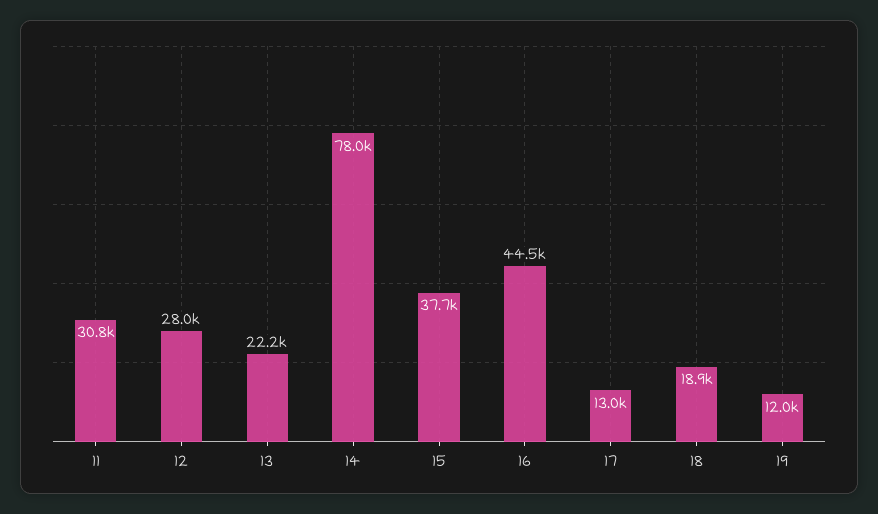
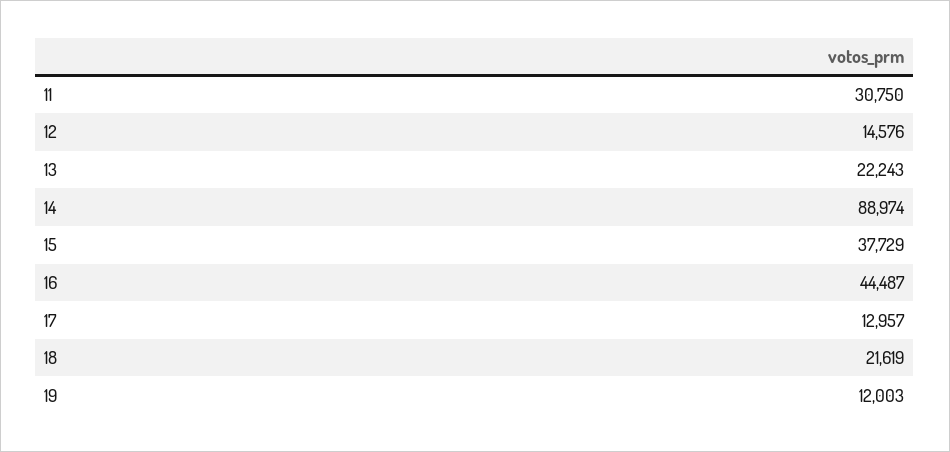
  {
    "11": 30750,
-   "12": 28000,
+   "12": 14576,
    "13": 22243,
-   "14": 78000,
+   "14": 88974,
    "15": 37729,
    "16": 44487,
    "17": 12957,
-   "18": 18900,
+   "18": 21619,
    "19": 12003
  }

